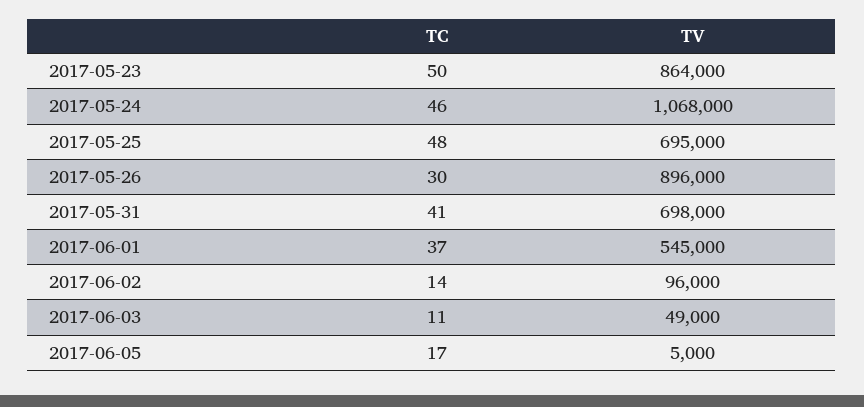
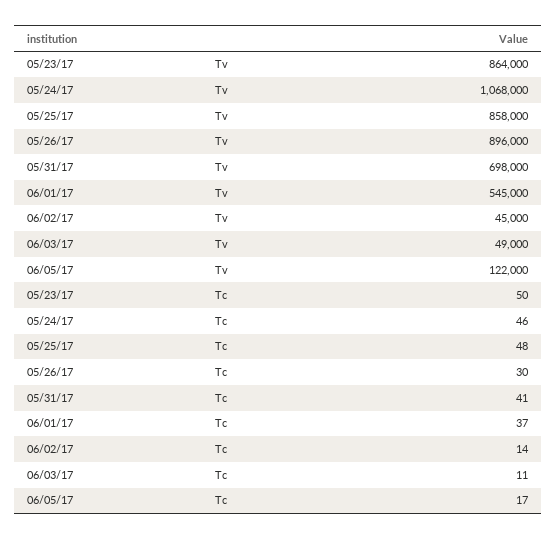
  {
    "TC": {
      "2017-05-23": 50,
      "2017-05-24": 46,
      "2017-05-25": 48,
      "2017-05-26": 30,
      "2017-05-31": 41,
      "2017-06-01": 37,
      "2017-06-02": 14,
      "2017-06-03": 11,
      "2017-06-05": 17
    },
    "TV": {
      "2017-05-23": 864000,
      "2017-05-24": 1068000,
-     "2017-05-25": 695000,
+     "2017-05-25": 858000,
      "2017-05-26": 896000,
      "2017-05-31": 698000,
      "2017-06-01": 545000,
-     "2017-06-02": 96000,
+     "2017-06-02": 45000,
      "2017-06-03": 49000,
-     "2017-06-05": 5000
+     "2017-06-05": 122000
    }
  }

